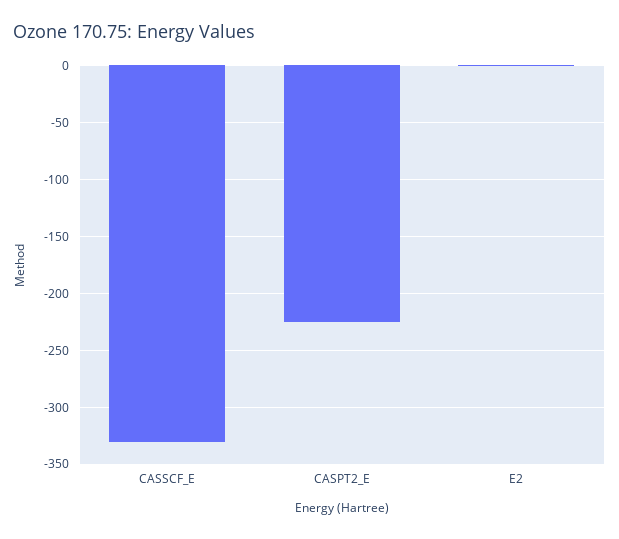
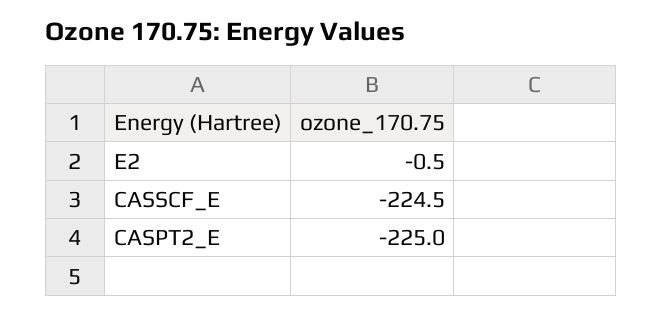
  {
-   "CASSCF_E": -330,
+   "CASSCF_E": -224.5,
    "CASPT2_E": -225,
    "E2": -0.5
  }

